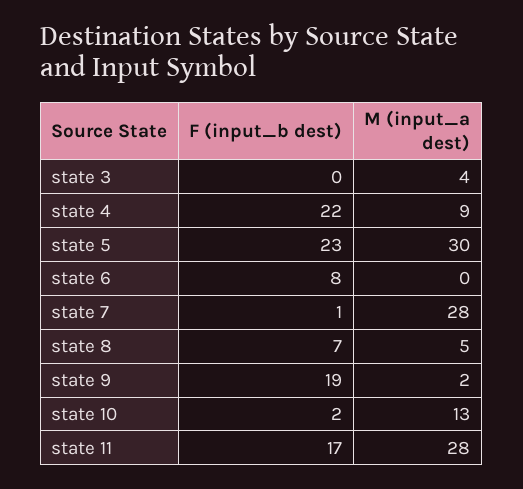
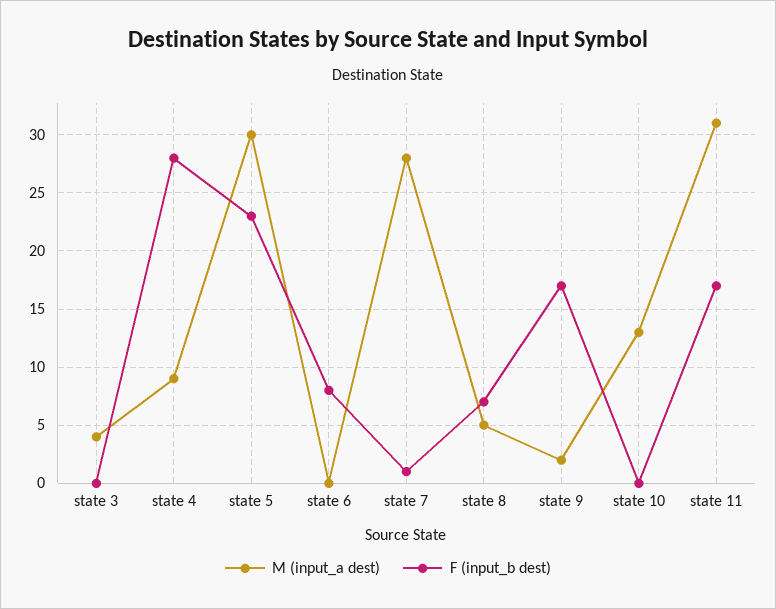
  {
    "F (input_b dest)": {
      "state 3": 0,
-     "state 4": 22,
+     "state 4": 28,
      "state 5": 23,
      "state 6": 8,
      "state 7": 1,
      "state 8": 7,
-     "state 9": 19,
+     "state 9": 17,
-     "state 10": 2,
+     "state 10": 0,
      "state 11": 17
    },
    "M (input_a dest)": {
      "state 3": 4,
      "state 4": 9,
      "state 5": 30,
      "state 6": 0,
      "state 7": 28,
      "state 8": 5,
      "state 9": 2,
      "state 10": 13,
-     "state 11": 28
+     "state 11": 31
    }
  }

